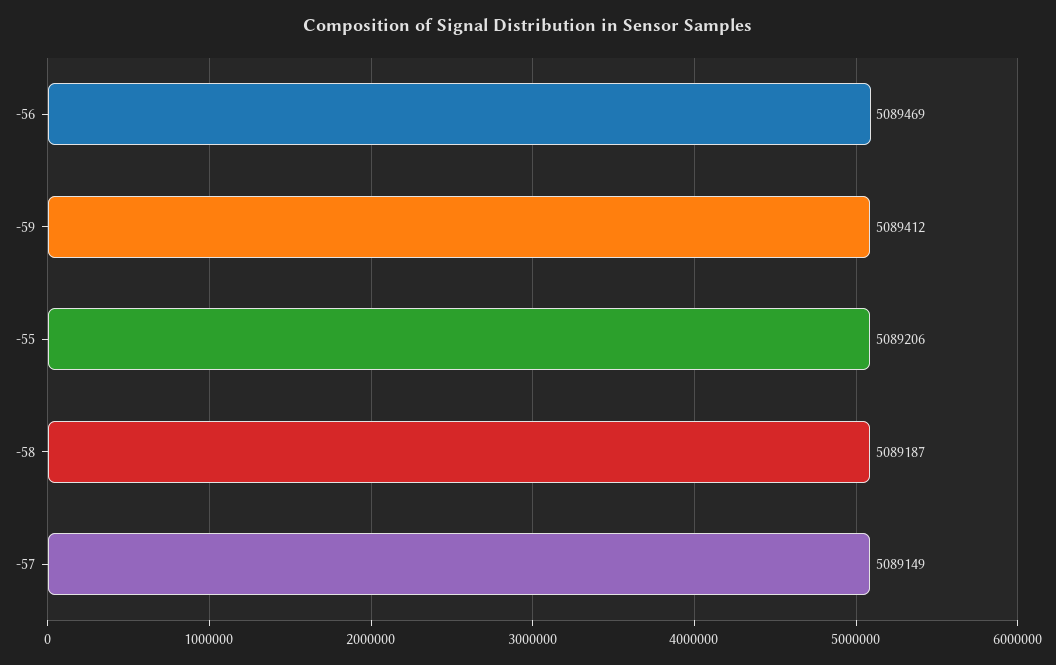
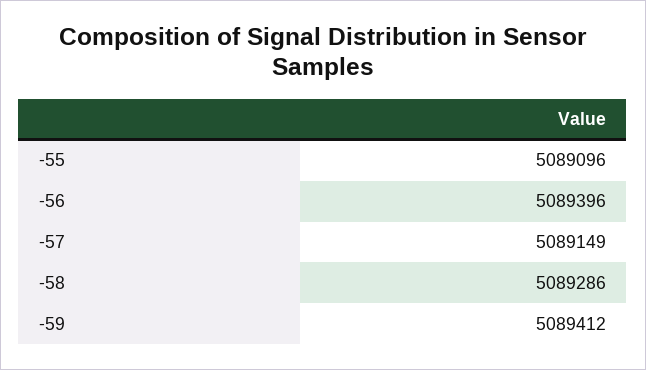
  {
-   "-56": 5089469,
+   "-56": 5089396,
    "-59": 5089412,
-   "-55": 5089206,
+   "-55": 5089096,
-   "-58": 5089187,
+   "-58": 5089286,
    "-57": 5089149
  }

